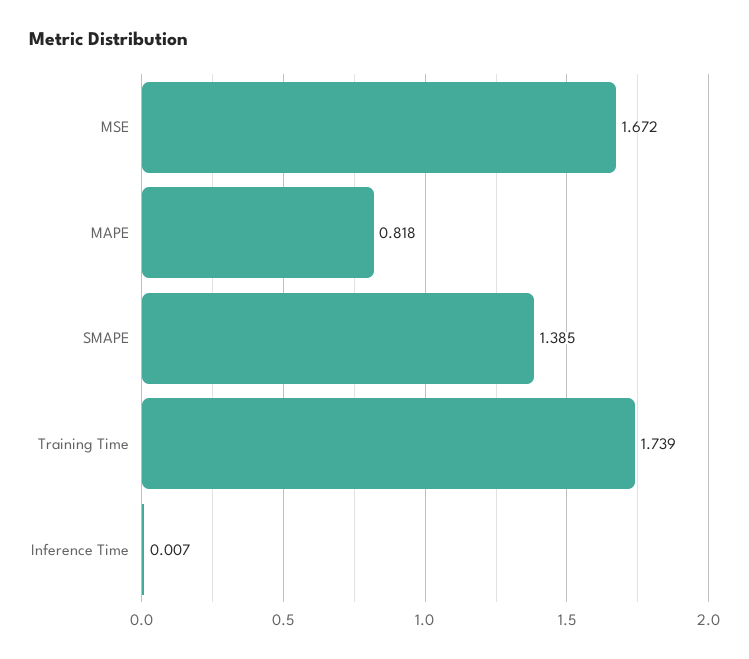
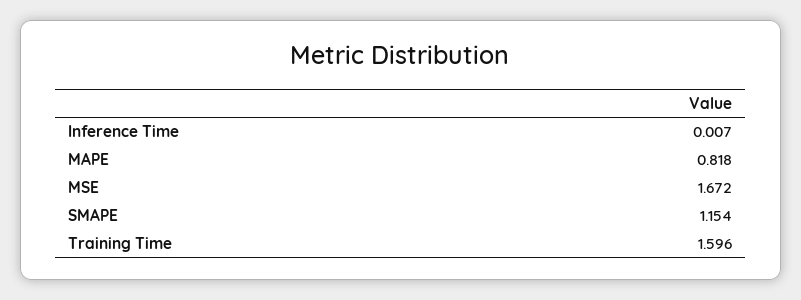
  {
    "MSE": 1.672,
    "MAPE": 0.818,
-   "SMAPE": 1.385,
+   "SMAPE": 1.154,
-   "Training Time": 1.739,
+   "Training Time": 1.596,
    "Inference Time": 0.007
  }

